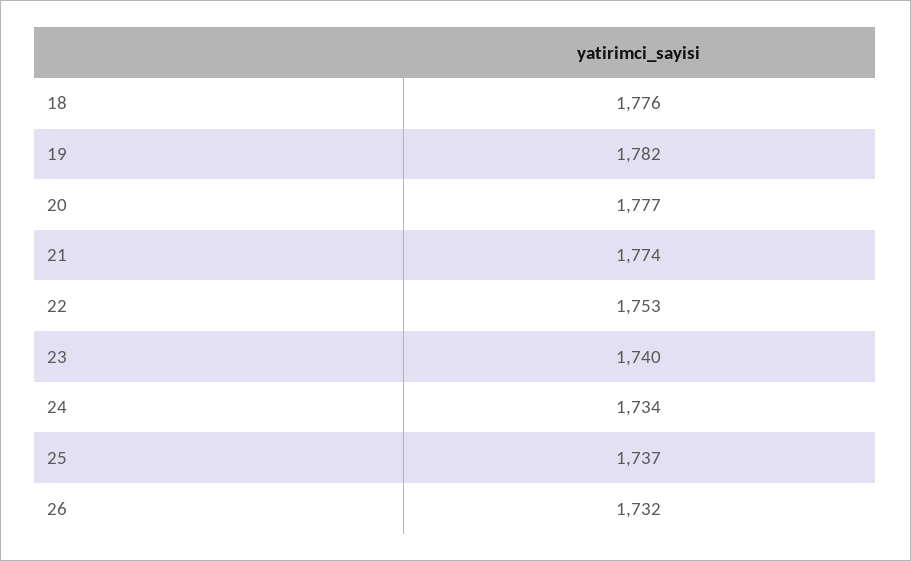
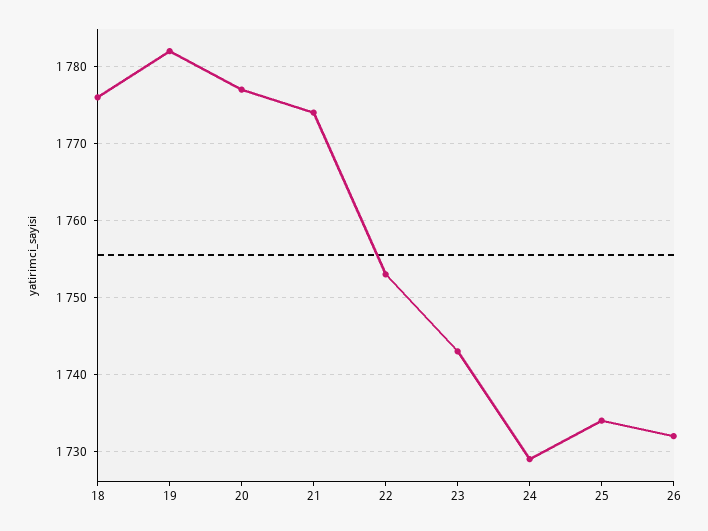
  {
    "18": 1776,
    "19": 1782,
    "20": 1777,
    "21": 1774,
    "22": 1753,
-   "23": 1740,
+   "23": 1743,
-   "24": 1734,
+   "24": 1729,
-   "25": 1737,
+   "25": 1734,
    "26": 1732
  }

